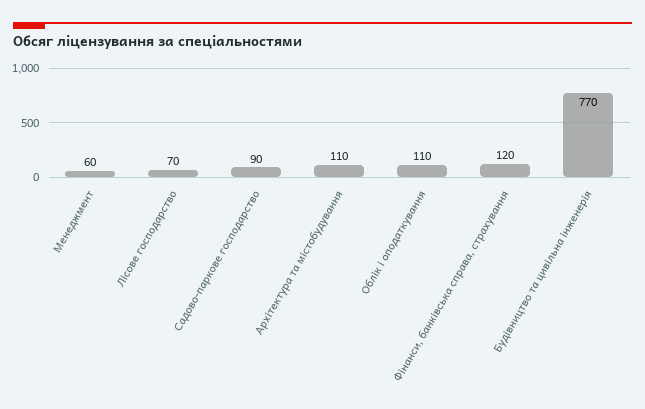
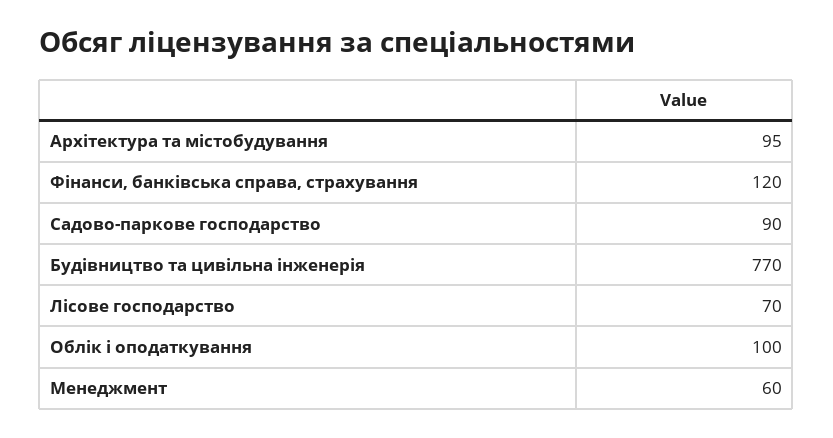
  {
    "Менеджмент": 60,
    "Лісове господарство": 70,
    "Садово-паркове господарство": 90,
-   "Архітектура та містобудування": 110,
+   "Архітектура та містобудування": 95,
-   "Облік і оподаткування": 110,
+   "Облік і оподаткування": 100,
    "Фінанси, банківська справа, страхування": 120,
    "Будівництво та цивільна інженерія": 770
  }

